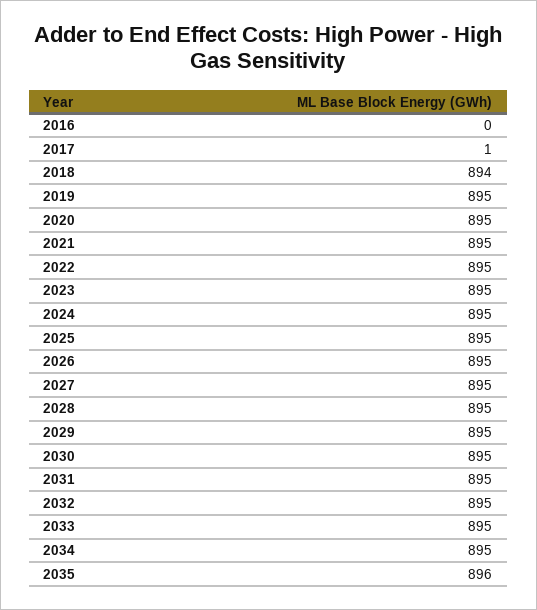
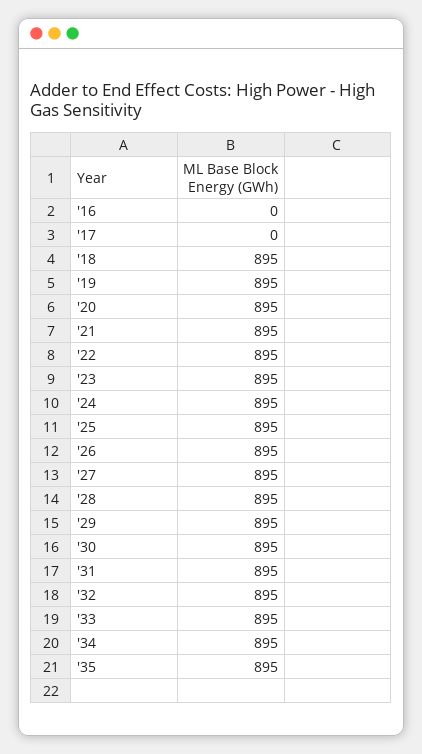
  {
    "2016": 0,
-   "2017": 1,
+   "2017": 0,
-   "2018": 894,
+   "2018": 895,
    "2019": 895,
    "2020": 895,
    "2021": 895,
    "2022": 895,
    "2023": 895,
    "2024": 895,
    "2025": 895,
    "2026": 895,
    "2027": 895,
    "2028": 895,
    "2029": 895,
    "2030": 895,
    "2031": 895,
    "2032": 895,
    "2033": 895,
    "2034": 895,
-   "2035": 896
+   "2035": 895
  }

